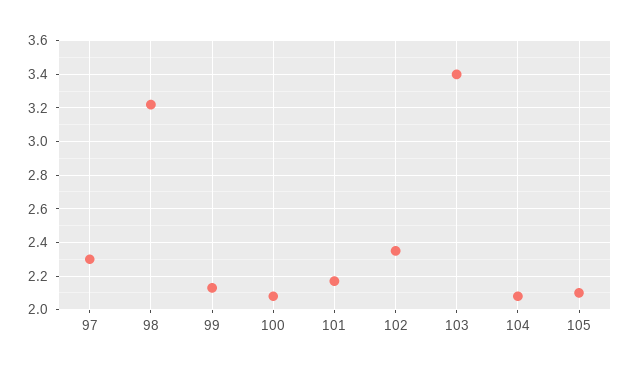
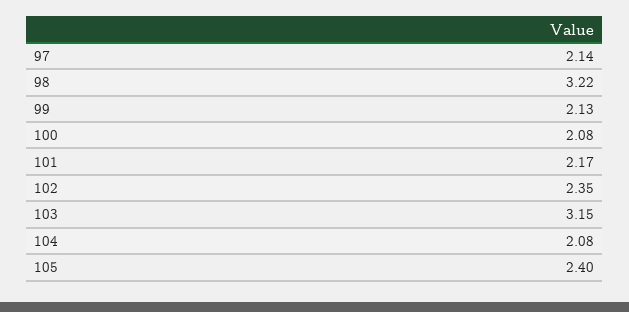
  {
-   "97": 2.3,
+   "97": 2.14,
    "98": 3.22,
    "99": 2.13,
    "100": 2.08,
    "101": 2.17,
    "102": 2.35,
-   "103": 3.4,
+   "103": 3.15,
    "104": 2.08,
-   "105": 2.1
+   "105": 2.4
  }

